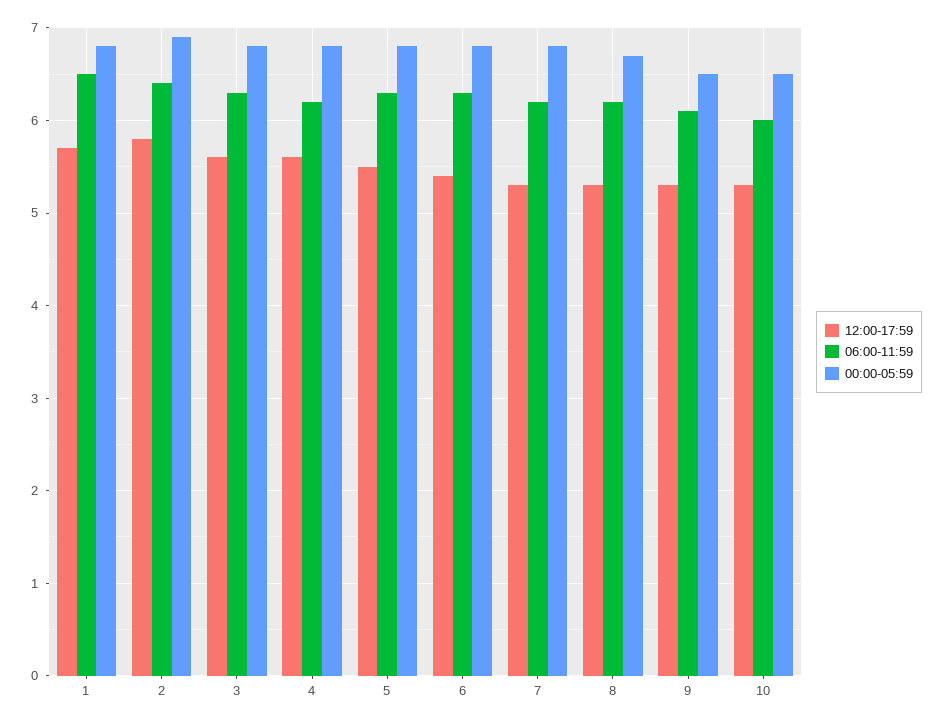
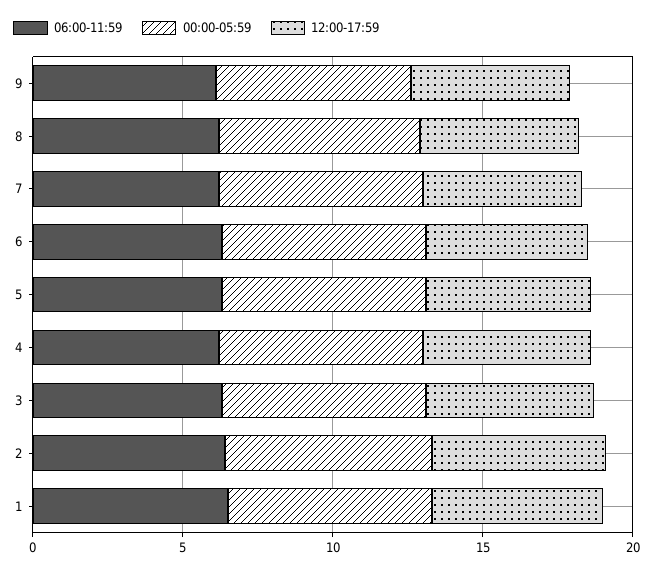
  {
    "12:00-17:59": {
      "1": 5.7,
      "2": 5.8,
      "3": 5.6,
      "4": 5.6,
      "5": 5.5,
      "6": 5.4,
      "7": 5.3,
      "8": 5.3,
-     "9": 5.3,
+     "9": 5.3
-     "10": 5.3
    },
    "06:00-11:59": {
      "1": 6.5,
      "2": 6.4,
      "3": 6.3,
      "4": 6.2,
      "5": 6.3,
      "6": 6.3,
      "7": 6.2,
      "8": 6.2,
-     "9": 6.1,
+     "9": 6.1
-     "10": 6
    },
    "00:00-05:59": {
      "1": 6.8,
      "2": 6.9,
      "3": 6.8,
      "4": 6.8,
      "5": 6.8,
      "6": 6.8,
      "7": 6.8,
      "8": 6.7,
-     "9": 6.5,
+     "9": 6.5
-     "10": 6.5
    }
  }

